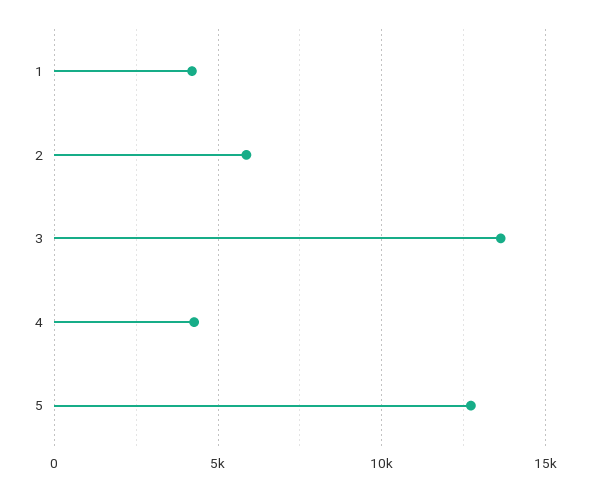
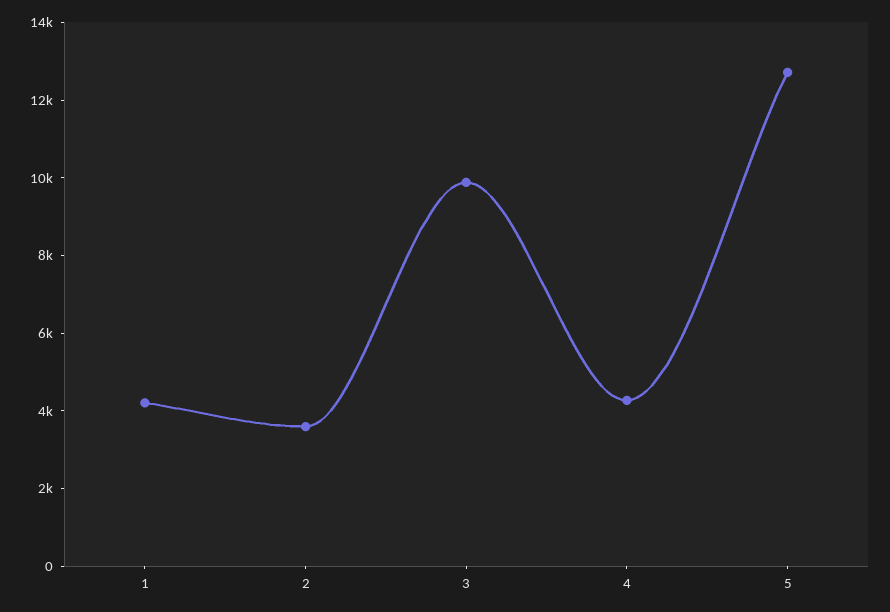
  {
    "1": 4000,
-   "2": 6000,
+   "2": 3500,
-   "3": 13500,
+   "3": 10000,
    "4": 4500,
    "5": 12500
  }

